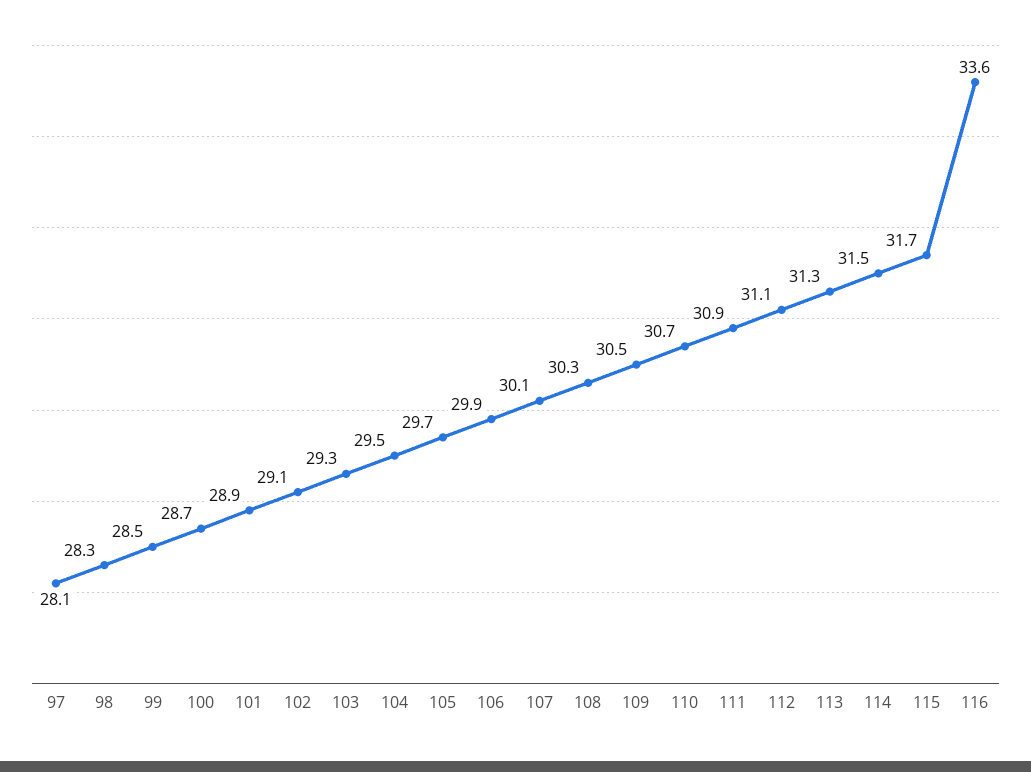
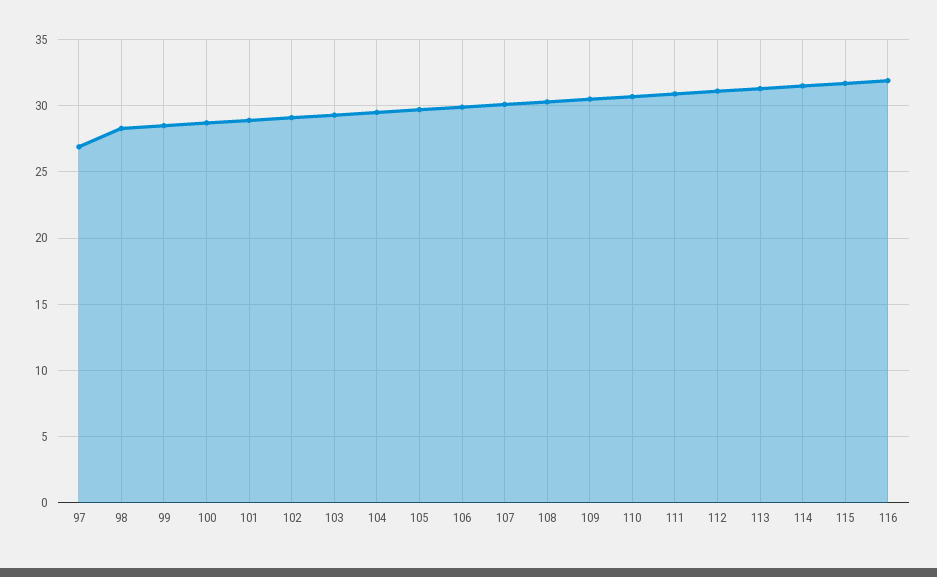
  {
-   "97": 28.1,
+   "97": 27,
    "98": 28.3,
    "99": 28.5,
    "100": 28.7,
    "101": 28.9,
    "102": 29.1,
    "103": 29.3,
    "104": 29.5,
    "105": 29.7,
    "106": 29.9,
    "107": 30.1,
    "108": 30.3,
    "109": 30.5,
    "110": 30.7,
    "111": 30.9,
    "112": 31.1,
    "113": 31.3,
    "114": 31.5,
    "115": 31.7,
-   "116": 33.6
+   "116": 32
  }

